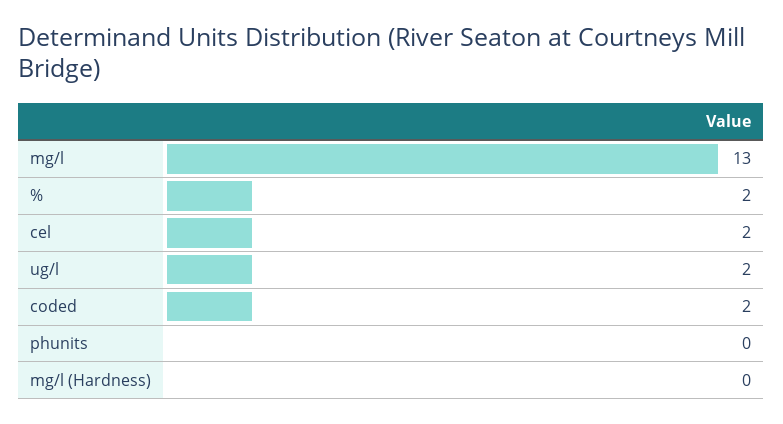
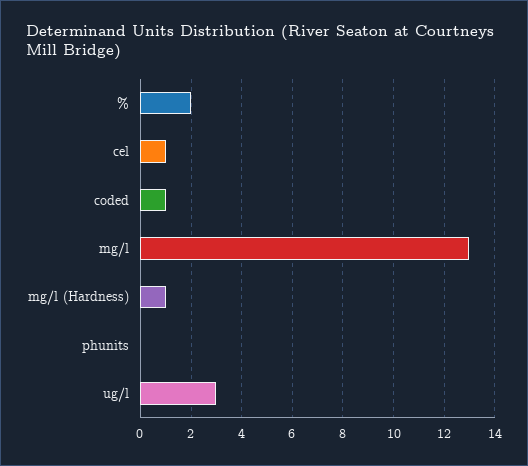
  {
    "mg/l": 13,
    "%": 2,
-   "cel": 2,
+   "cel": 1,
-   "ug/l": 2,
+   "ug/l": 3,
-   "coded": 2,
+   "coded": 1,
    "phunits": 0,
-   "mg/l (Hardness)": 0
+   "mg/l (Hardness)": 1
  }

